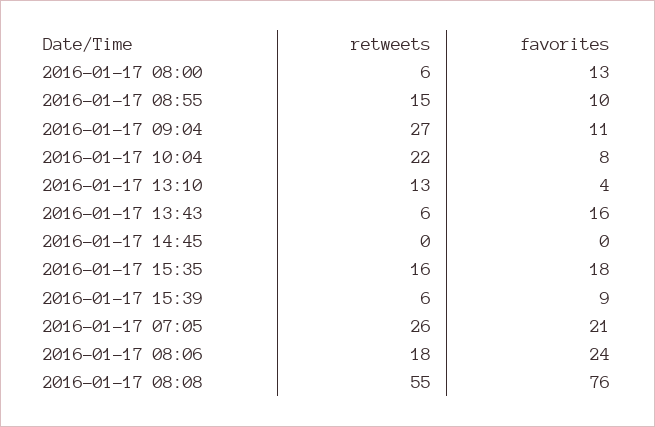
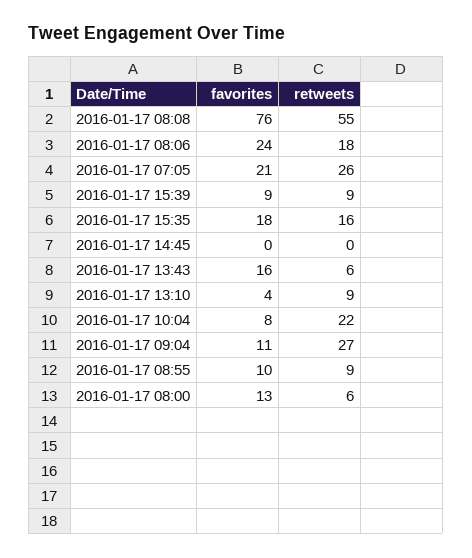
  {
    "retweets": {
      "2016-01-17 08:00": 6,
-     "2016-01-17 08:55": 15,
+     "2016-01-17 08:55": 9,
      "2016-01-17 09:04": 27,
      "2016-01-17 10:04": 22,
-     "2016-01-17 13:10": 13,
+     "2016-01-17 13:10": 9,
      "2016-01-17 13:43": 6,
      "2016-01-17 14:45": 0,
      "2016-01-17 15:35": 16,
-     "2016-01-17 15:39": 6,
+     "2016-01-17 15:39": 9,
      "2016-01-17 07:05": 26,
      "2016-01-17 08:06": 18,
      "2016-01-17 08:08": 55
    },
    "favorites": {
      "2016-01-17 08:00": 13,
      "2016-01-17 08:55": 10,
      "2016-01-17 09:04": 11,
      "2016-01-17 10:04": 8,
      "2016-01-17 13:10": 4,
      "2016-01-17 13:43": 16,
      "2016-01-17 14:45": 0,
      "2016-01-17 15:35": 18,
      "2016-01-17 15:39": 9,
      "2016-01-17 07:05": 21,
      "2016-01-17 08:06": 24,
      "2016-01-17 08:08": 76
    }
  }

